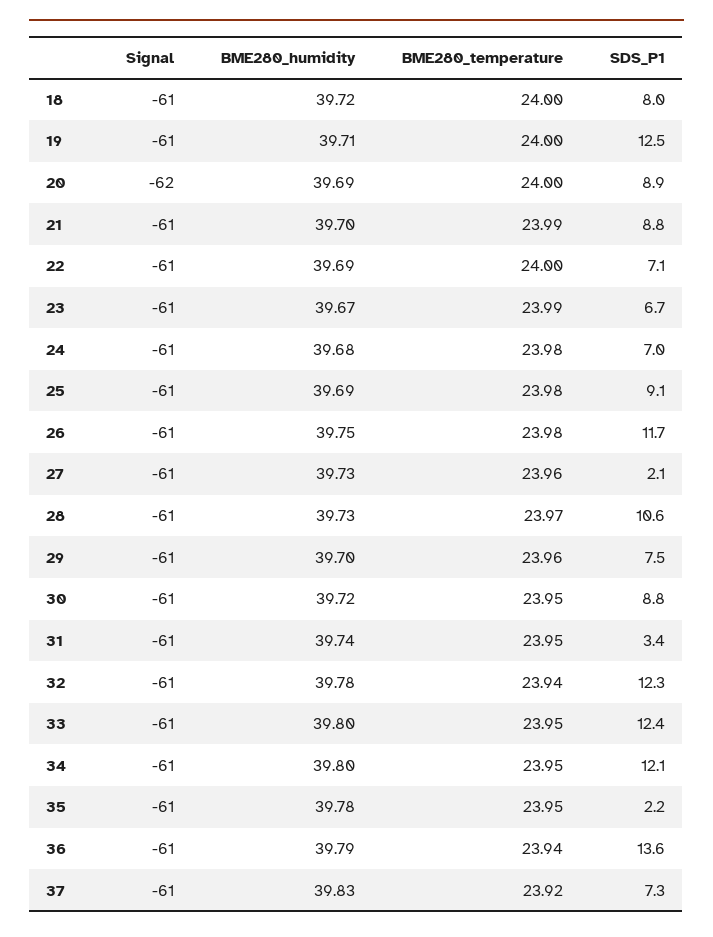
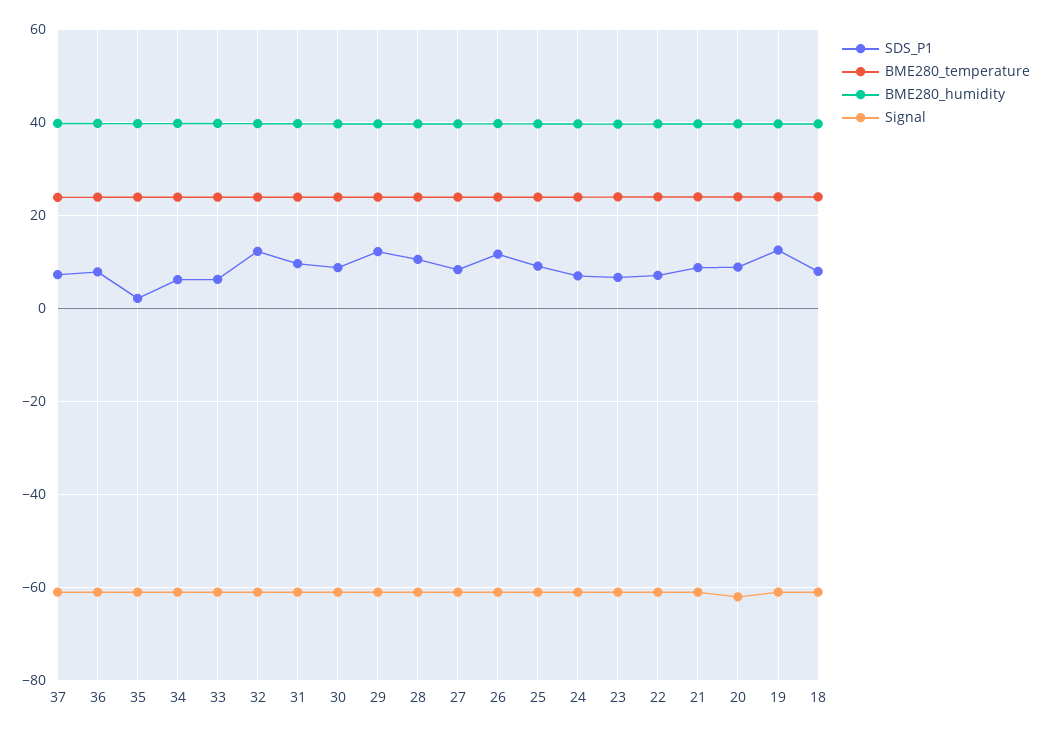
  {
    "Signal": {
      "18": -61,
      "19": -61,
      "20": -62,
      "21": -61,
      "22": -61,
      "23": -61,
      "24": -61,
      "25": -61,
      "26": -61,
      "27": -61,
      "28": -61,
      "29": -61,
      "30": -61,
      "31": -61,
      "32": -61,
      "33": -61,
      "34": -61,
      "35": -61,
      "36": -61,
      "37": -61
    },
    "BME280_humidity": {
      "18": 39.72,
      "19": 39.71,
      "20": 39.69,
      "21": 39.7,
      "22": 39.69,
      "23": 39.67,
      "24": 39.68,
      "25": 39.69,
      "26": 39.75,
      "27": 39.73,
      "28": 39.73,
      "29": 39.7,
      "30": 39.72,
      "31": 39.74,
      "32": 39.78,
      "33": 39.8,
      "34": 39.8,
      "35": 39.78,
      "36": 39.79,
      "37": 39.83
    },
    "BME280_temperature": {
      "18": 24,
      "19": 24,
      "20": 24,
      "21": 23.99,
      "22": 24,
      "23": 23.99,
      "24": 23.98,
      "25": 23.98,
      "26": 23.98,
      "27": 23.96,
      "28": 23.97,
      "29": 23.96,
      "30": 23.95,
      "31": 23.95,
      "32": 23.94,
      "33": 23.95,
      "34": 23.95,
      "35": 23.95,
      "36": 23.94,
      "37": 23.92
    },
    "SDS_P1": {
      "18": 8,
      "19": 12.5,
      "20": 8.9,
      "21": 8.8,
      "22": 7.1,
      "23": 6.7,
      "24": 7,
      "25": 9.1,
      "26": 11.7,
-     "27": 2.1,
+     "27": 8,
      "28": 10.6,
-     "29": 7.5,
+     "29": 12,
      "30": 8.8,
-     "31": 3.4,
+     "31": 10,
      "32": 12.3,
-     "33": 12.4,
+     "33": 6,
-     "34": 12.1,
+     "34": 6,
      "35": 2.2,
-     "36": 13.6,
+     "36": 8,
      "37": 7.3
    }
  }

